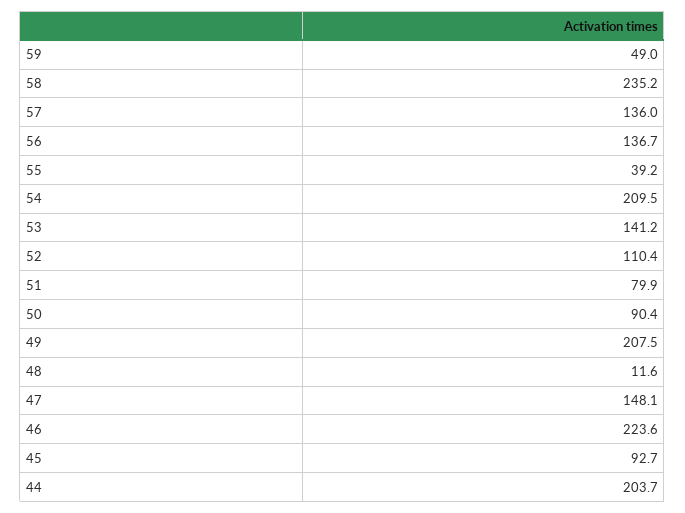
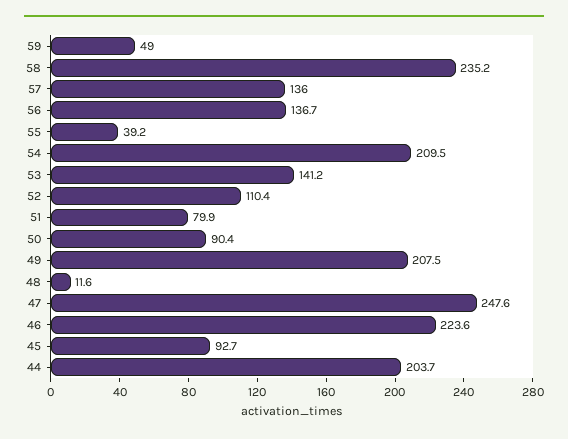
  {
    "59": 49,
    "58": 235.2,
    "57": 136,
    "56": 136.7,
    "55": 39.2,
    "54": 209.5,
    "53": 141.2,
    "52": 110.4,
    "51": 79.9,
    "50": 90.4,
    "49": 207.5,
    "48": 11.6,
-   "47": 148.1,
+   "47": 247.6,
    "46": 223.6,
    "45": 92.7,
    "44": 203.7
  }

